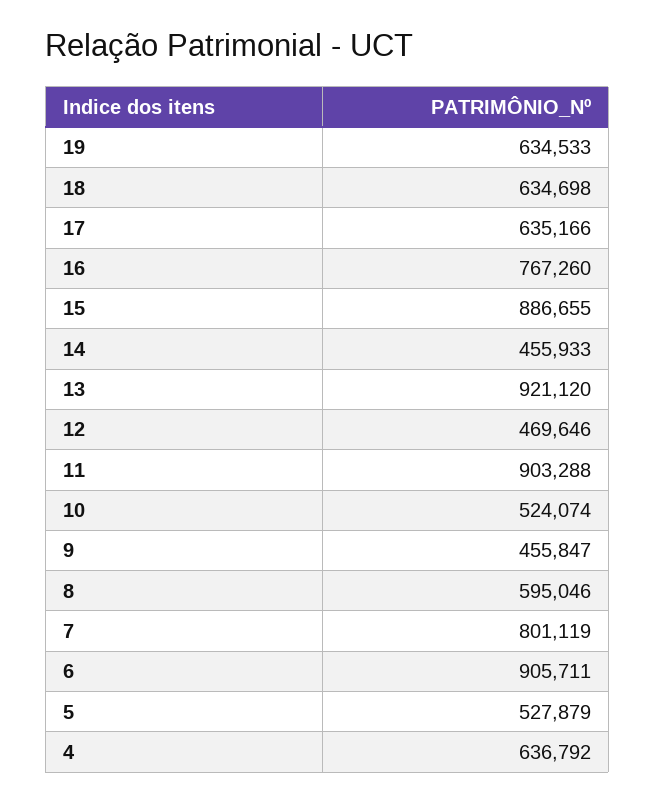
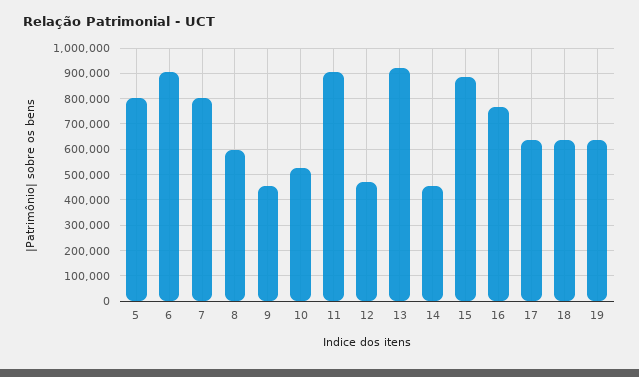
  {
    "19": 634533,
    "18": 634698,
    "17": 635166,
    "16": 767260,
    "15": 886655,
    "14": 455933,
    "13": 921120,
    "12": 469646,
    "11": 903288,
    "10": 524074,
    "9": 455847,
    "8": 595046,
    "7": 801119,
    "6": 905711,
-   "5": 527879,
+   "5": 800000
-   "4": 636792
  }

